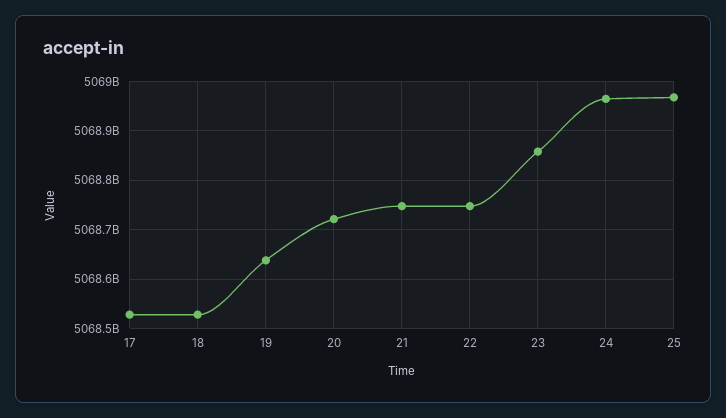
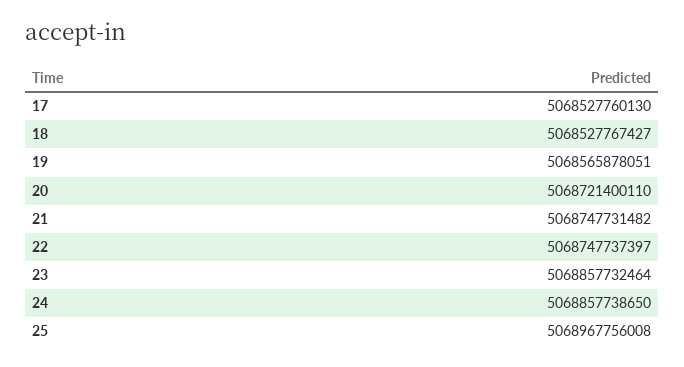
  {
    "17": 5068527760130,
    "18": 5068527767427,
-   "19": 5068640000000,
+   "19": 5068565878051,
    "20": 5068721400110,
    "21": 5068747731482,
    "22": 5068747737397,
    "23": 5068857732464,
-   "24": 5068960000000,
+   "24": 5068857738650,
    "25": 5068967756008
  }

